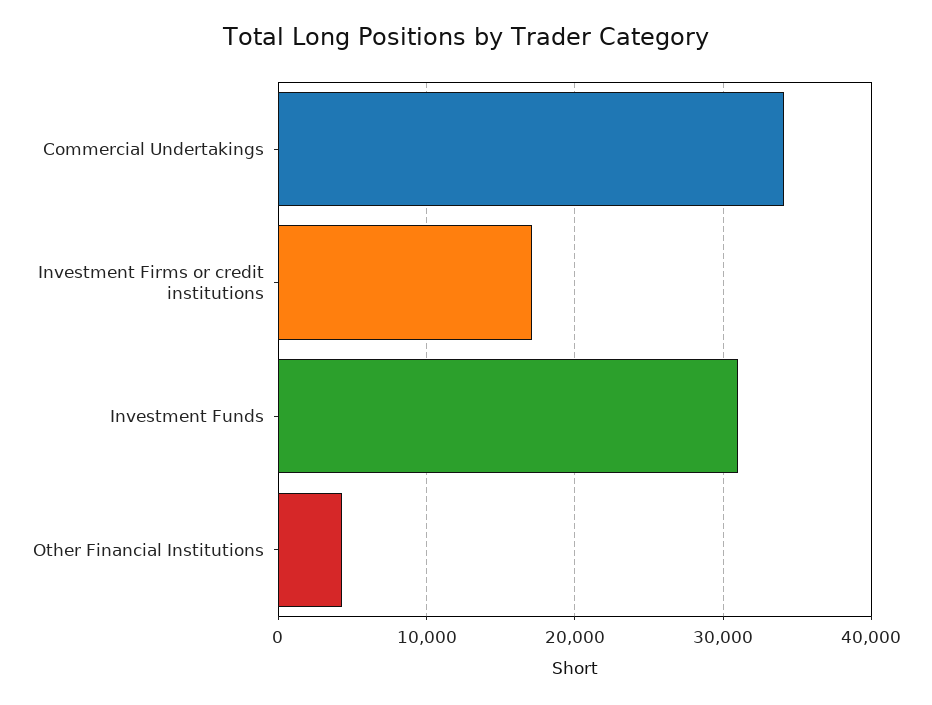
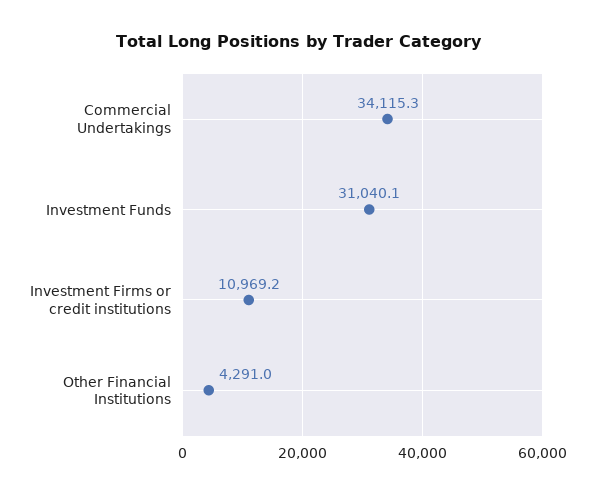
  {
    "Commercial Undertakings": 34115.3,
-   "Investment Firms or credit institutions": 17000,
+   "Investment Firms or credit institutions": 10969.2,
    "Investment Funds": 31040.1,
    "Other Financial Institutions": 4291
  }

